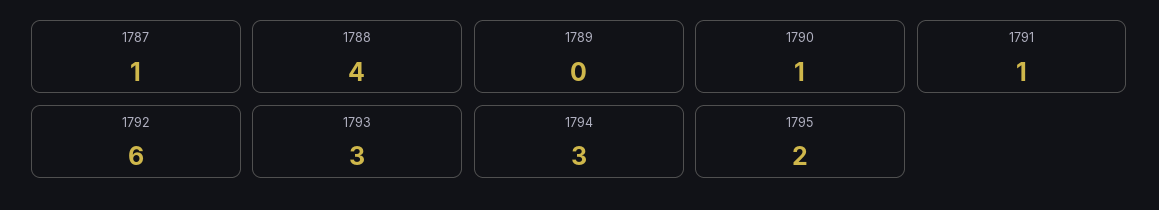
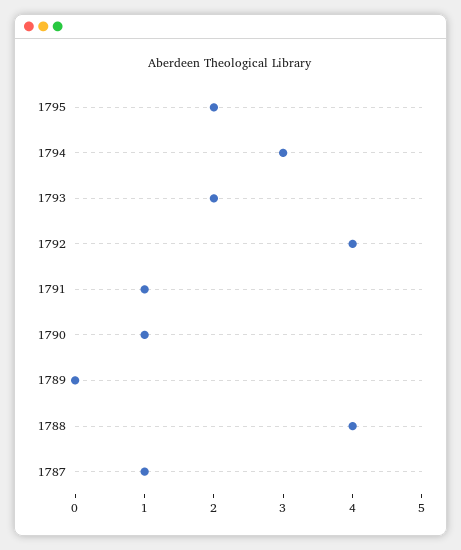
  {
    "1787": 1,
    "1788": 4,
    "1789": 0,
    "1790": 1,
    "1791": 1,
-   "1792": 6,
+   "1792": 4,
-   "1793": 3,
+   "1793": 2,
    "1794": 3,
    "1795": 2
  }

